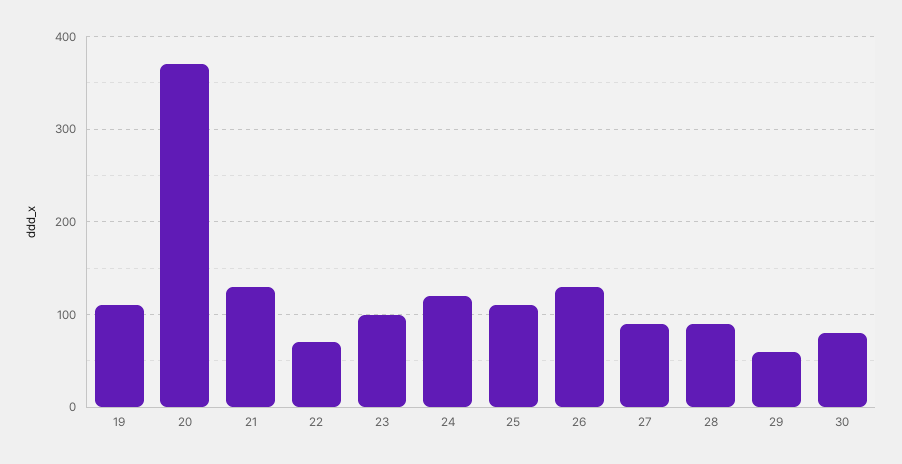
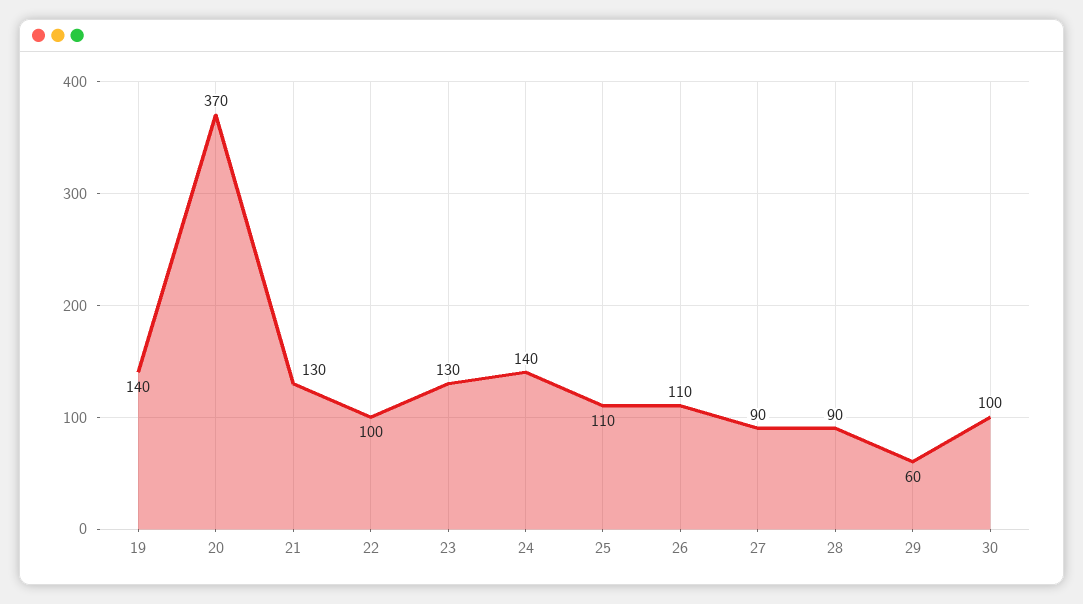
  {
-   "19": 110,
+   "19": 140,
    "20": 370,
    "21": 130,
-   "22": 70,
+   "22": 100,
-   "23": 100,
+   "23": 130,
-   "24": 120,
+   "24": 140,
    "25": 110,
-   "26": 130,
+   "26": 110,
    "27": 90,
    "28": 90,
    "29": 60,
-   "30": 80
+   "30": 100
  }

